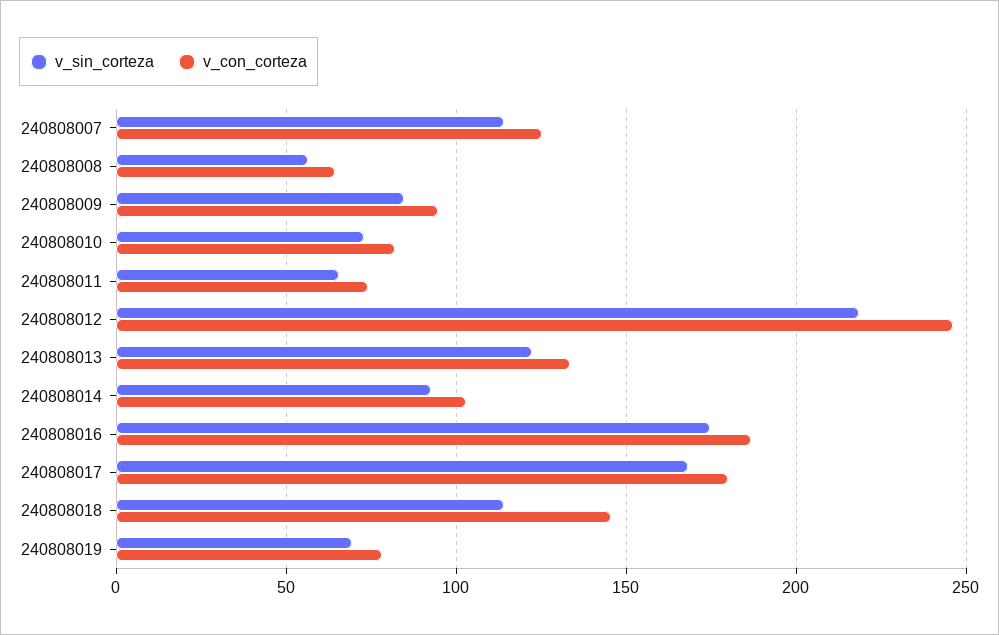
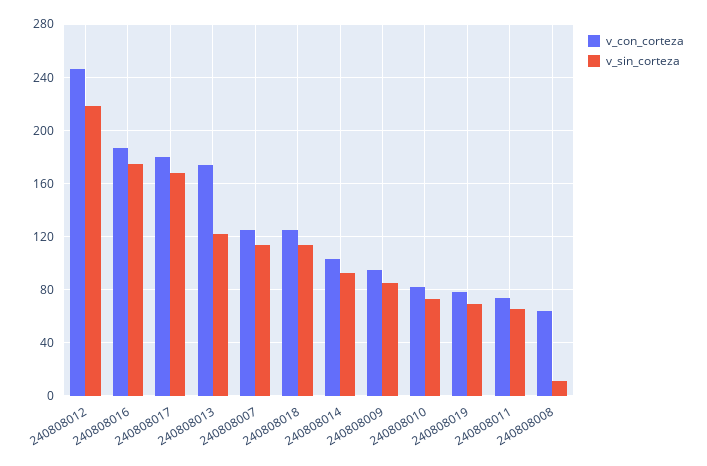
  {
    "v_sin_corteza": {
      "240808007": 115,
-     "240808008": 55,
+     "240808008": 10,
      "240808009": 85,
      "240808010": 75,
      "240808011": 65,
      "240808012": 220,
      "240808013": 120,
      "240808014": 95,
      "240808016": 175,
      "240808017": 170,
      "240808018": 115,
      "240808019": 70
    },
    "v_con_corteza": {
      "240808007": 125,
      "240808008": 65,
      "240808009": 95,
      "240808010": 80,
      "240808011": 75,
      "240808012": 245,
-     "240808013": 135,
+     "240808013": 175,
      "240808014": 105,
      "240808016": 185,
      "240808017": 180,
-     "240808018": 145,
+     "240808018": 125,
      "240808019": 80
    }
  }

